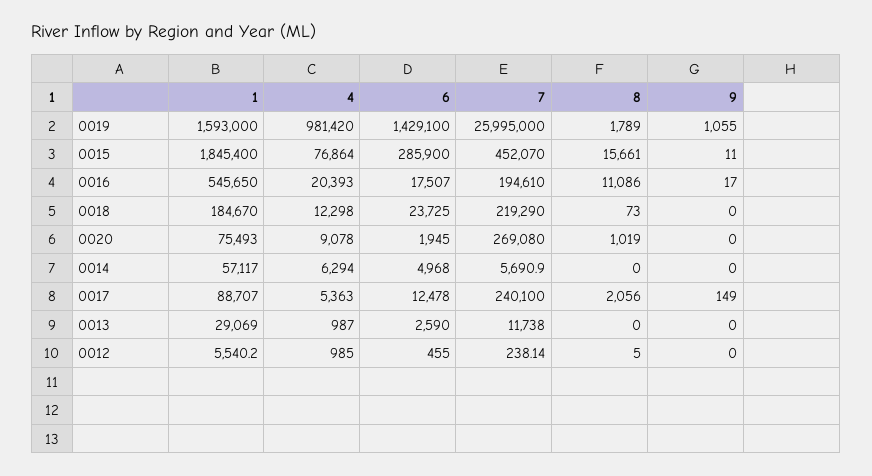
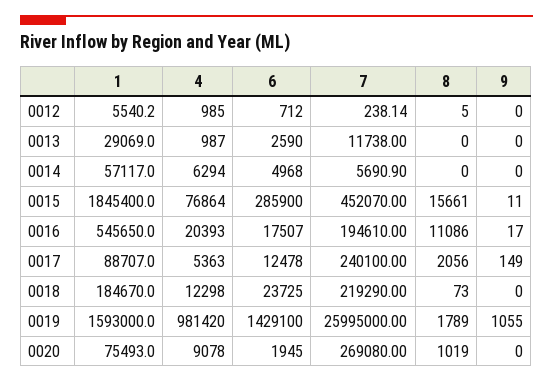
  {
    "1": {
      "0019": 1593000,
      "0015": 1845400,
      "0016": 545650,
      "0018": 184670,
      "0020": 75493,
      "0014": 57117,
      "0017": 88707,
      "0013": 29069,
      "0012": 5540.2
    },
    "4": {
      "0019": 981420,
      "0015": 76864,
      "0016": 20393,
      "0018": 12298,
      "0020": 9078,
      "0014": 6294,
      "0017": 5363,
      "0013": 987,
      "0012": 985
    },
    "6": {
      "0019": 1429100,
      "0015": 285900,
      "0016": 17507,
      "0018": 23725,
      "0020": 1945,
      "0014": 4968,
      "0017": 12478,
      "0013": 2590,
-     "0012": 455
+     "0012": 712
    },
    "7": {
      "0019": 25995000,
      "0015": 452070,
      "0016": 194610,
      "0018": 219290,
      "0020": 269080,
      "0014": 5690.9,
      "0017": 240100,
      "0013": 11738,
      "0012": 238.14
    },
    "8": {
      "0019": 1789,
      "0015": 15661,
      "0016": 11086,
      "0018": 73,
      "0020": 1019,
      "0014": 0,
      "0017": 2056,
      "0013": 0,
      "0012": 5
    },
    "9": {
      "0019": 1055,
      "0015": 11,
      "0016": 17,
      "0018": 0,
      "0020": 0,
      "0014": 0,
      "0017": 149,
      "0013": 0,
      "0012": 0
    }
  }

